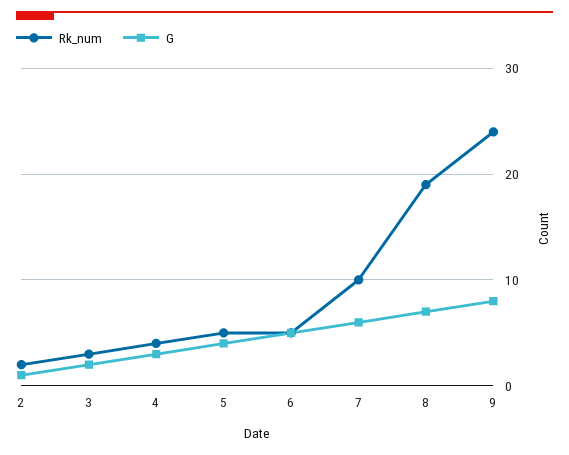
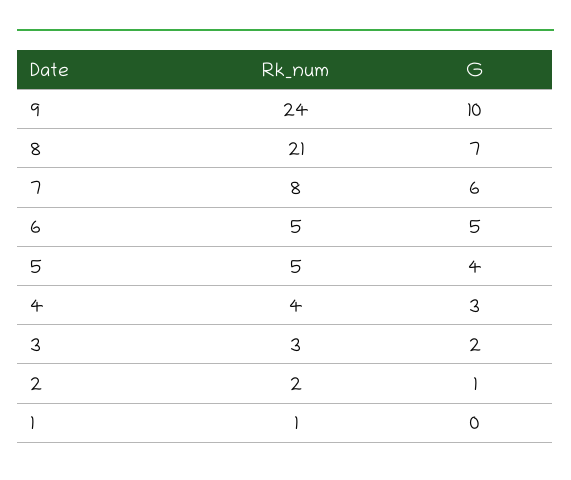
  {
    "Rk_num": {
      "2": 2,
      "3": 3,
      "4": 4,
      "5": 5,
      "6": 5,
-     "7": 10,
+     "7": 8,
-     "8": 19,
+     "8": 21,
-     "9": 24
+     "9": 24,
+     "1": 1
    },
    "G": {
      "2": 1,
      "3": 2,
      "4": 3,
      "5": 4,
      "6": 5,
      "7": 6,
      "8": 7,
-     "9": 8
+     "9": 10,
+     "1": 0
    }
  }

